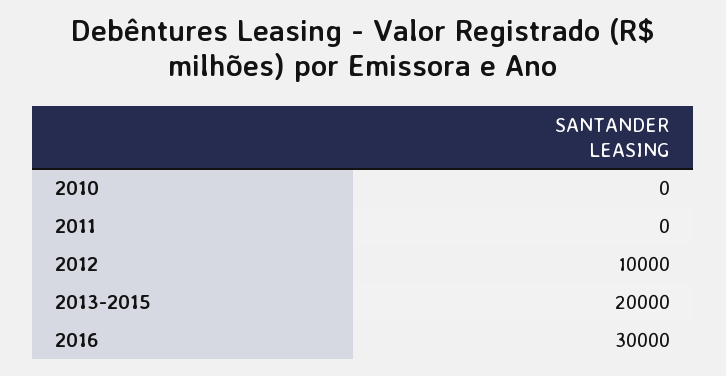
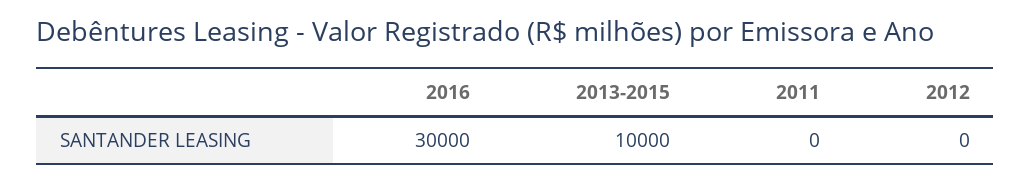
  {
-   "2010": 0,
    "2011": 0,
-   "2012": 10000,
+   "2012": 0,
-   "2013-2015": 20000,
+   "2013-2015": 10000,
    "2016": 30000
  }

